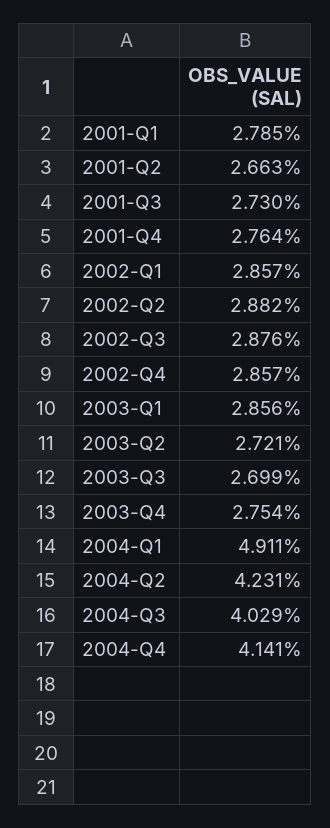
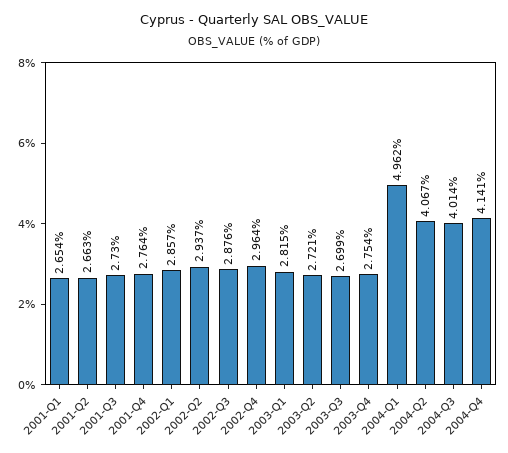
  {
-   "2001-Q1": 2.785,
+   "2001-Q1": 2.654,
    "2001-Q2": 2.663,
    "2001-Q3": 2.73,
    "2001-Q4": 2.764,
    "2002-Q1": 2.857,
-   "2002-Q2": 2.882,
+   "2002-Q2": 2.937,
    "2002-Q3": 2.876,
-   "2002-Q4": 2.857,
+   "2002-Q4": 2.964,
-   "2003-Q1": 2.856,
+   "2003-Q1": 2.815,
    "2003-Q2": 2.721,
    "2003-Q3": 2.699,
    "2003-Q4": 2.754,
-   "2004-Q1": 4.911,
+   "2004-Q1": 4.962,
-   "2004-Q2": 4.231,
+   "2004-Q2": 4.067,
-   "2004-Q3": 4.029,
+   "2004-Q3": 4.014,
    "2004-Q4": 4.141
  }

